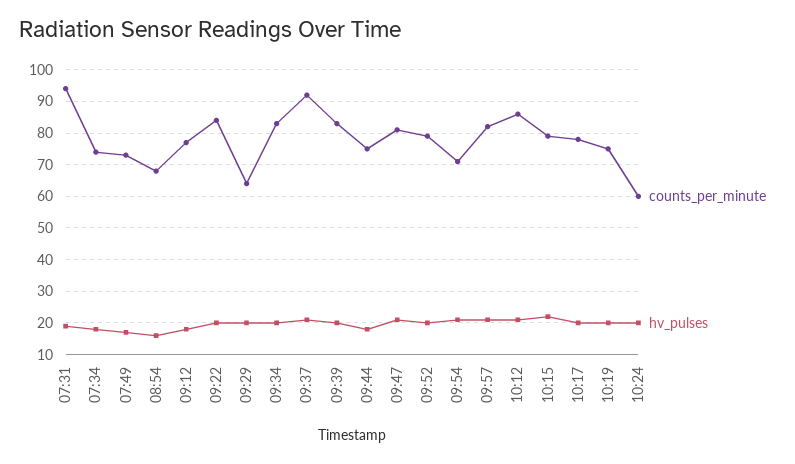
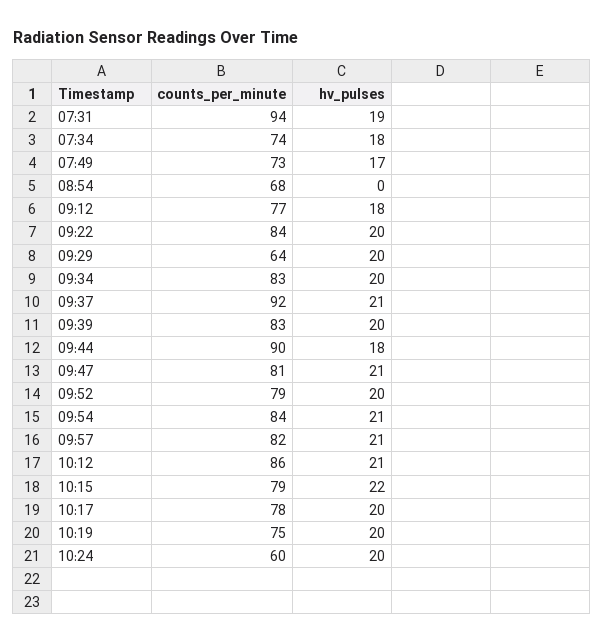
  {
    "counts_per_minute": {
      "07:31": 94,
      "07:34": 74,
      "07:49": 73,
      "08:54": 68,
      "09:12": 77,
      "09:22": 84,
      "09:29": 64,
      "09:34": 83,
      "09:37": 92,
      "09:39": 83,
-     "09:44": 75,
+     "09:44": 90,
      "09:47": 81,
      "09:52": 79,
-     "09:54": 70,
+     "09:54": 84,
      "09:57": 82,
      "10:12": 86,
      "10:15": 79,
      "10:17": 78,
      "10:19": 75,
      "10:24": 60
    },
    "hv_pulses": {
      "07:31": 19,
      "07:34": 18,
      "07:49": 17,
-     "08:54": 15,
+     "08:54": 0,
      "09:12": 18,
      "09:22": 20,
      "09:29": 20,
      "09:34": 20,
      "09:37": 21,
      "09:39": 20,
      "09:44": 18,
      "09:47": 21,
      "09:52": 20,
      "09:54": 21,
      "09:57": 21,
      "10:12": 21,
      "10:15": 22,
      "10:17": 20,
      "10:19": 20,
      "10:24": 20
    }
  }

